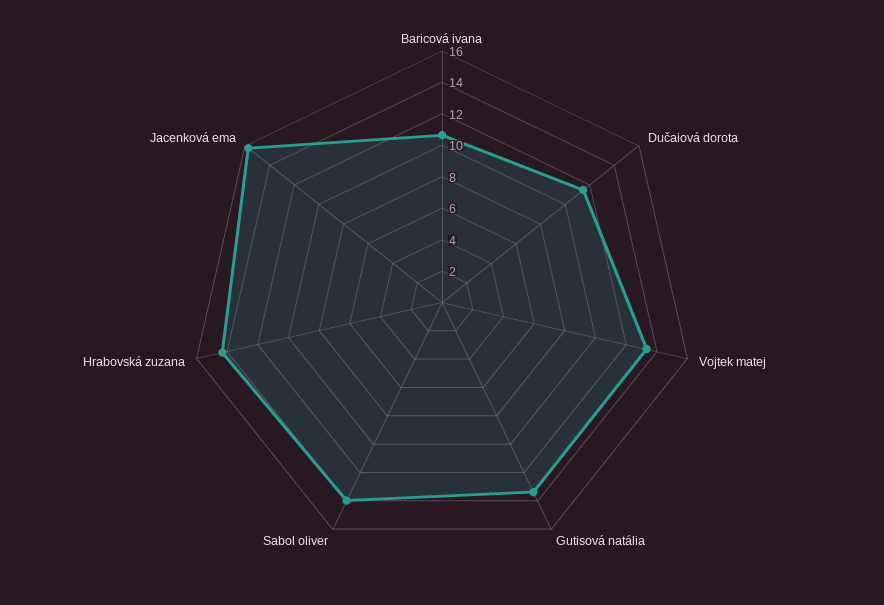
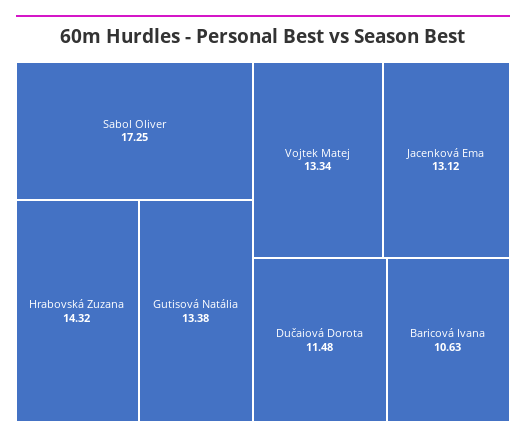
  {
    "Baricová ivana": 10.63,
    "Dučaiová dorota": 11.48,
    "Vojtek matej": 13.34,
    "Gutisová natália": 13.38,
-   "Sabol oliver": 14,
+   "Sabol oliver": 17.25,
    "Hrabovská zuzana": 14.32,
-   "Jacenková ema": 16
+   "Jacenková ema": 13.12
  }

